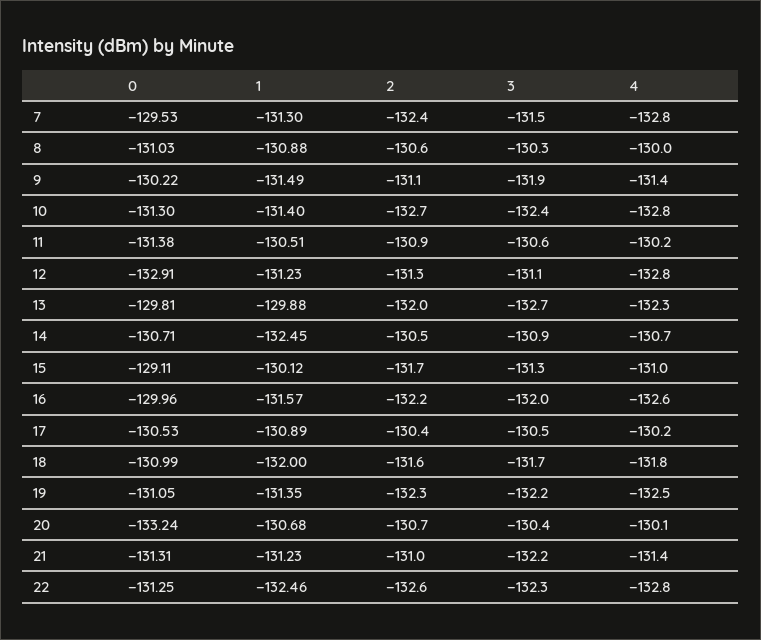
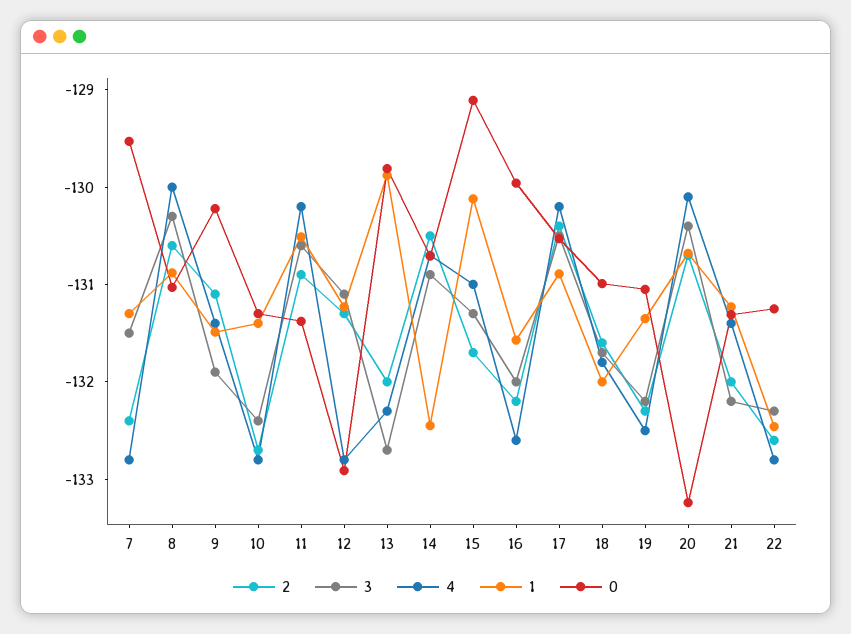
  {
    "0": {
      "7": -129.53,
      "8": -131.03,
      "9": -130.22,
      "10": -131.3,
      "11": -131.38,
      "12": -132.91,
      "13": -129.81,
      "14": -130.71,
      "15": -129.11,
      "16": -129.96,
      "17": -130.53,
      "18": -130.99,
      "19": -131.05,
      "20": -133.24,
      "21": -131.31,
      "22": -131.25
    },
    "1": {
      "7": -131.3,
      "8": -130.88,
      "9": -131.49,
      "10": -131.4,
      "11": -130.51,
      "12": -131.23,
      "13": -129.88,
      "14": -132.45,
      "15": -130.12,
      "16": -131.57,
      "17": -130.89,
      "18": -132,
      "19": -131.35,
      "20": -130.68,
      "21": -131.23,
      "22": -132.46
    },
    "2": {
      "7": -132.4,
      "8": -130.6,
      "9": -131.1,
      "10": -132.7,
      "11": -130.9,
      "12": -131.3,
      "13": -132,
      "14": -130.5,
      "15": -131.7,
      "16": -132.2,
      "17": -130.4,
      "18": -131.6,
      "19": -132.3,
      "20": -130.7,
-     "21": -131,
+     "21": -132,
      "22": -132.6
    },
    "3": {
      "7": -131.5,
      "8": -130.3,
      "9": -131.9,
      "10": -132.4,
      "11": -130.6,
      "12": -131.1,
      "13": -132.7,
      "14": -130.9,
      "15": -131.3,
      "16": -132,
      "17": -130.5,
      "18": -131.7,
      "19": -132.2,
      "20": -130.4,
      "21": -132.2,
      "22": -132.3
    },
    "4": {
      "7": -132.8,
      "8": -130,
      "9": -131.4,
      "10": -132.8,
      "11": -130.2,
      "12": -132.8,
      "13": -132.3,
      "14": -130.7,
      "15": -131,
      "16": -132.6,
      "17": -130.2,
      "18": -131.8,
      "19": -132.5,
      "20": -130.1,
      "21": -131.4,
      "22": -132.8
    }
  }

